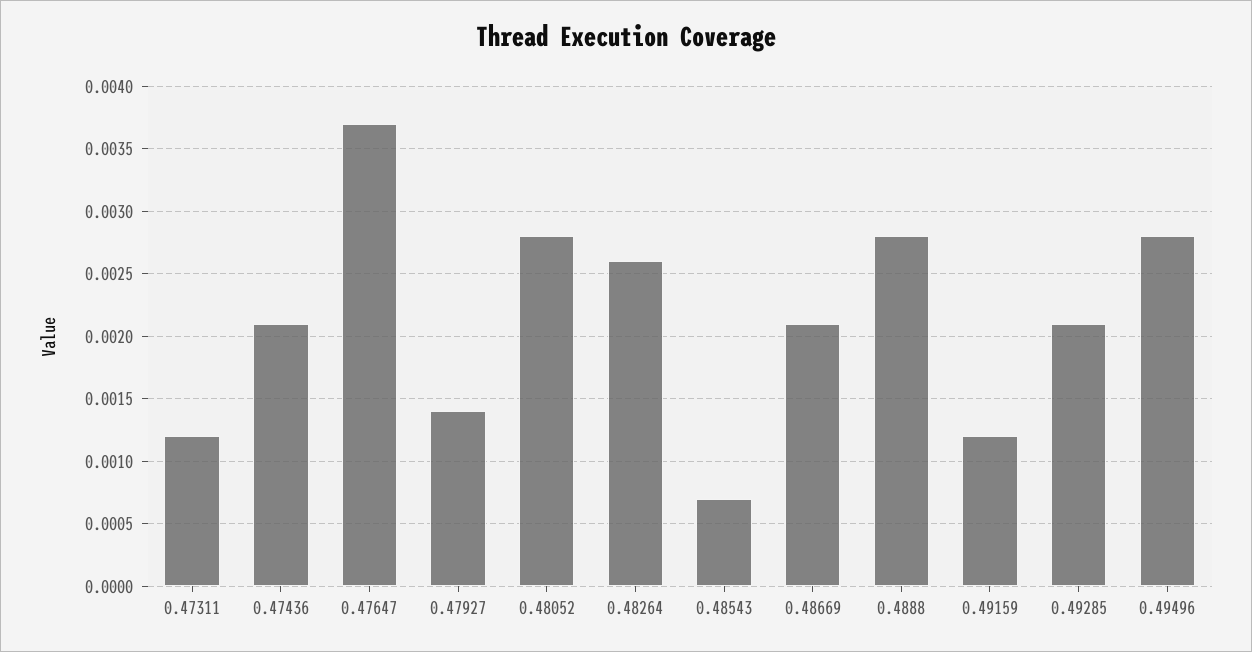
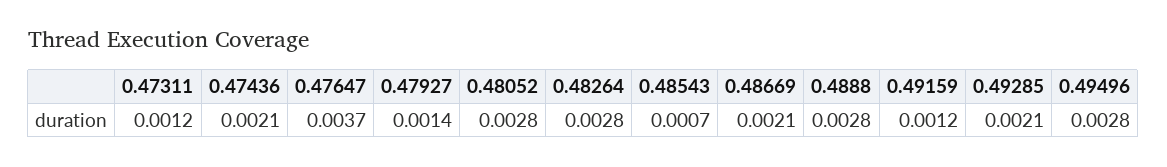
  {
    "0.47311": 0.0012,
    "0.47436": 0.0021,
    "0.47647": 0.0037,
    "0.47927": 0.0014,
    "0.48052": 0.0028,
-   "0.48264": 0.0026,
+   "0.48264": 0.0028,
    "0.48543": 0.0007,
    "0.48669": 0.0021,
    "0.4888": 0.0028,
    "0.49159": 0.0012,
    "0.49285": 0.0021,
    "0.49496": 0.0028
  }

